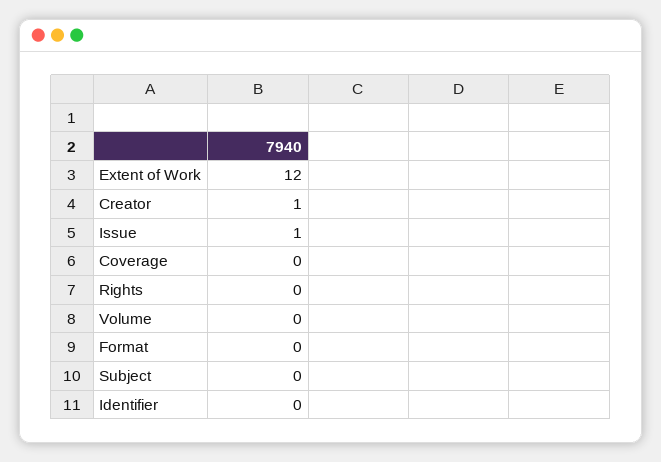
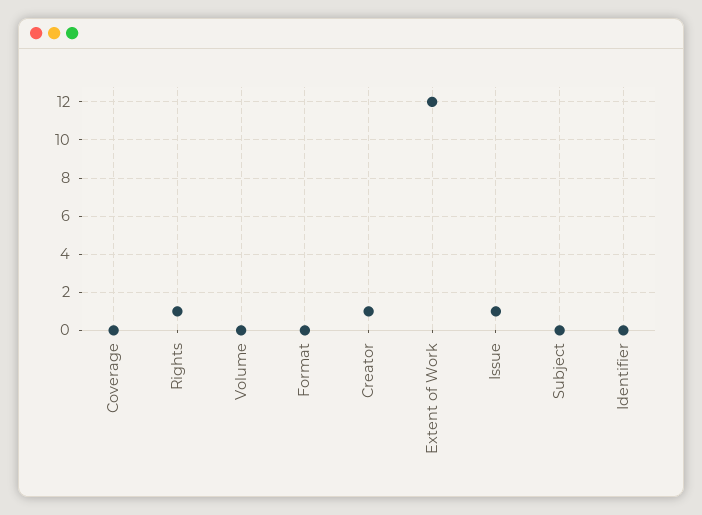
  {
    "Extent of Work": 12,
    "Creator": 1,
    "Issue": 1,
    "Coverage": 0,
-   "Rights": 0,
+   "Rights": 1,
    "Volume": 0,
    "Format": 0,
    "Subject": 0,
    "Identifier": 0
  }

